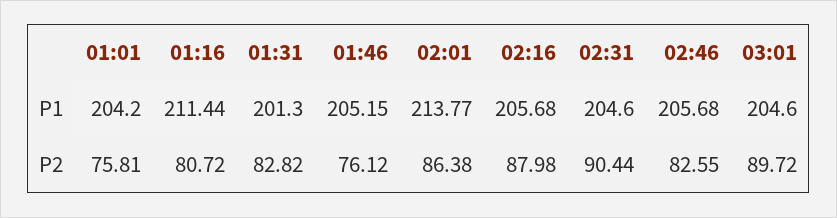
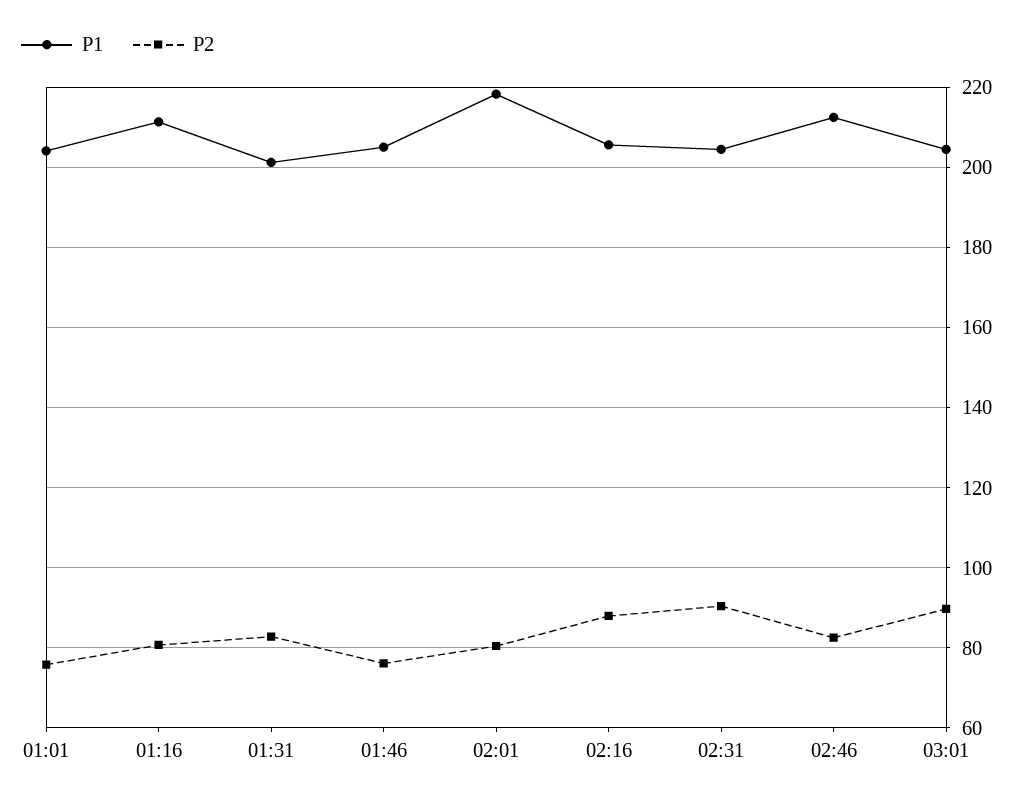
  {
    "P1": {
      "01:01": 204.2,
      "01:16": 211.44,
      "01:31": 201.3,
      "01:46": 205.15,
-     "02:01": 213.77,
+     "02:01": 218,
      "02:16": 205.68,
      "02:31": 204.6,
-     "02:46": 205.68,
+     "02:46": 212,
      "03:01": 204.6
    },
    "P2": {
      "01:01": 75.81,
      "01:16": 80.72,
      "01:31": 82.82,
      "01:46": 76.12,
-     "02:01": 86.38,
+     "02:01": 80,
      "02:16": 87.98,
      "02:31": 90.44,
      "02:46": 82.55,
      "03:01": 89.72
    }
  }

